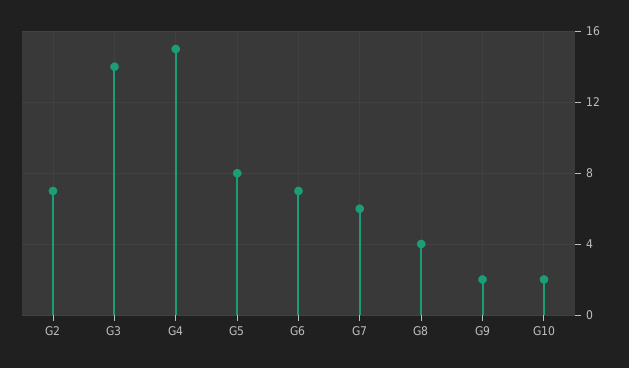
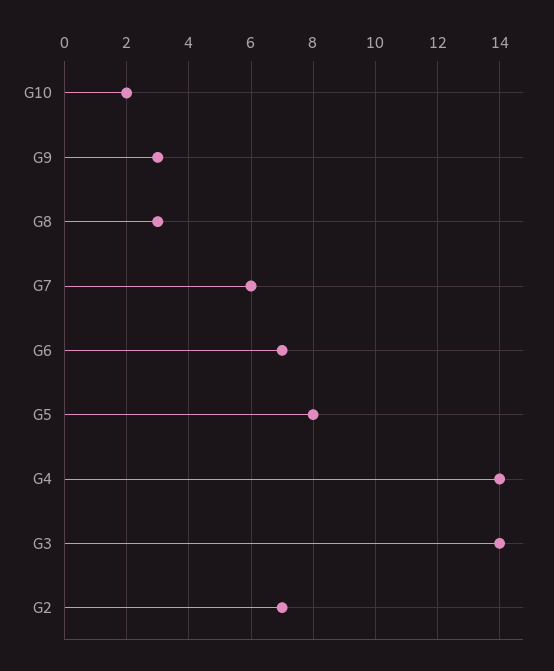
  {
    "G2": 7,
    "G3": 14,
-   "G4": 15,
+   "G4": 14,
    "G5": 8,
    "G6": 7,
    "G7": 6,
-   "G8": 4,
+   "G8": 3,
-   "G9": 2,
+   "G9": 3,
    "G10": 2
  }

